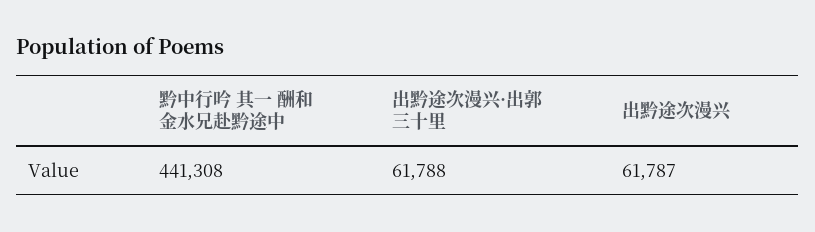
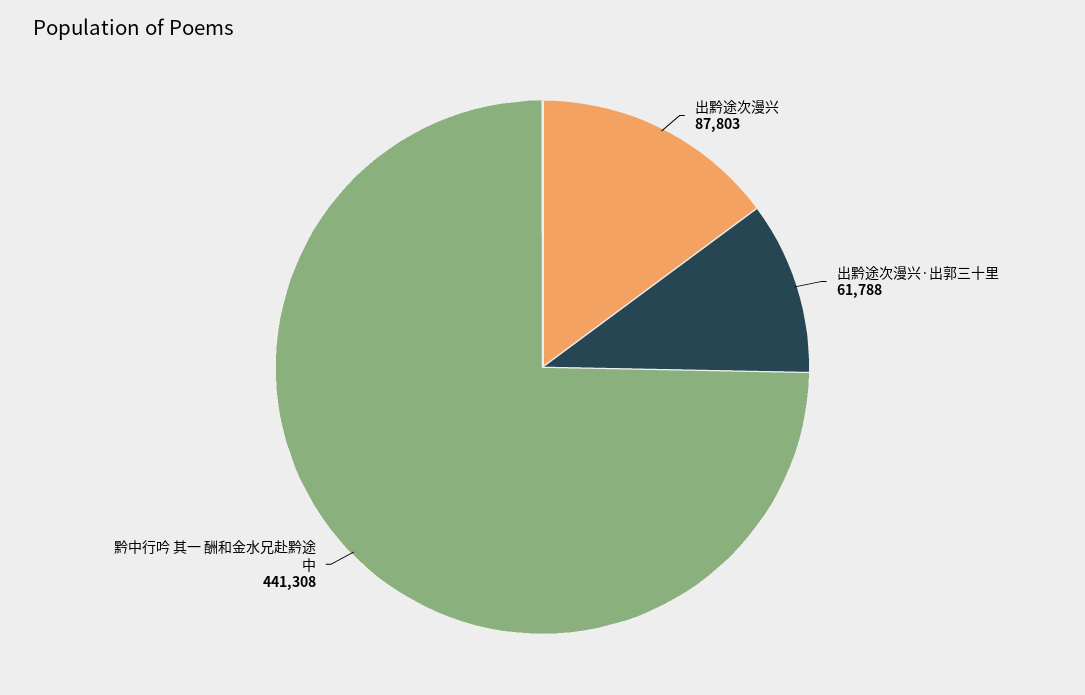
  {
    "黔中行吟 其一 酬和金水兄赴黔途中": 441308,
    "出黔途次漫兴·出郭三十里": 61788,
-   "出黔途次漫兴": 61787
+   "出黔途次漫兴": 87803
  }

